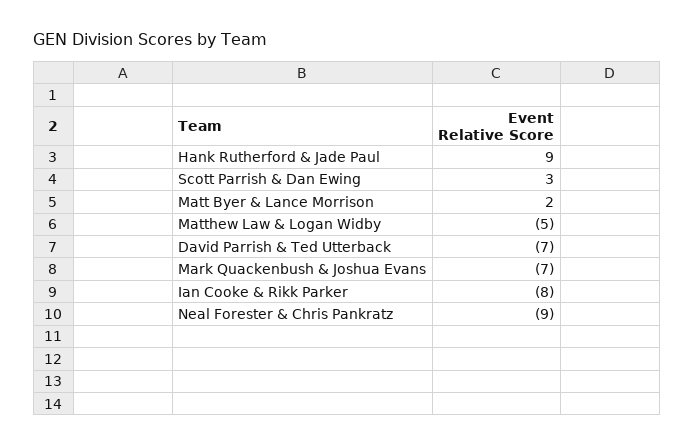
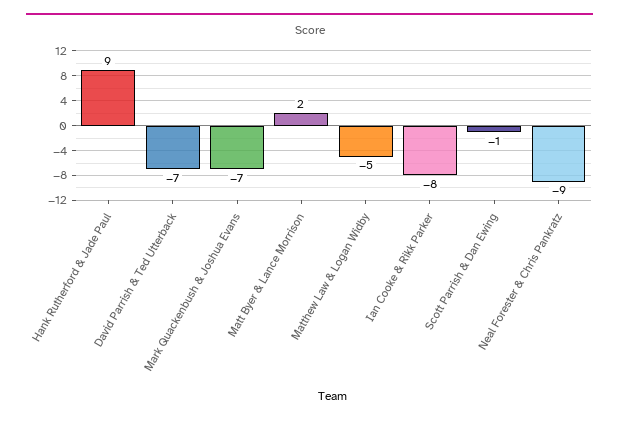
  {
    "Hank Rutherford & Jade Paul": 9,
-   "Scott Parrish & Dan Ewing": 3,
+   "Scott Parrish & Dan Ewing": -1,
    "Matt Byer & Lance Morrison": 2,
    "Matthew Law & Logan Widby": -5,
    "David Parrish & Ted Utterback": -7,
    "Mark Quackenbush & Joshua Evans": -7,
    "Ian Cooke & Rikk Parker": -8,
    "Neal Forester & Chris Pankratz": -9
  }

